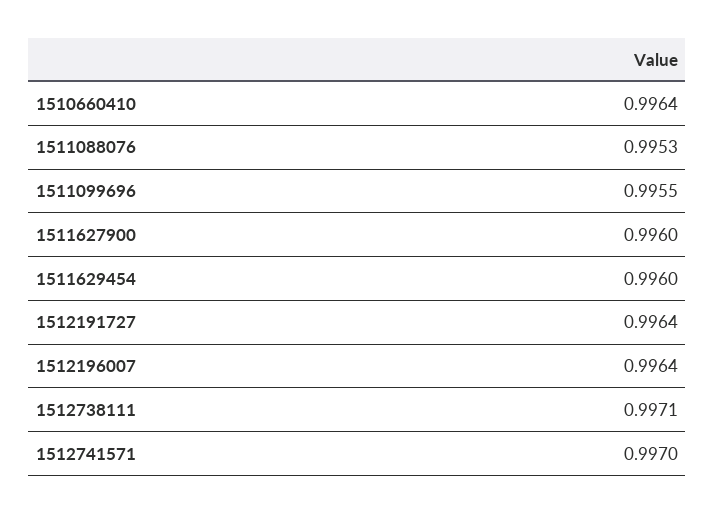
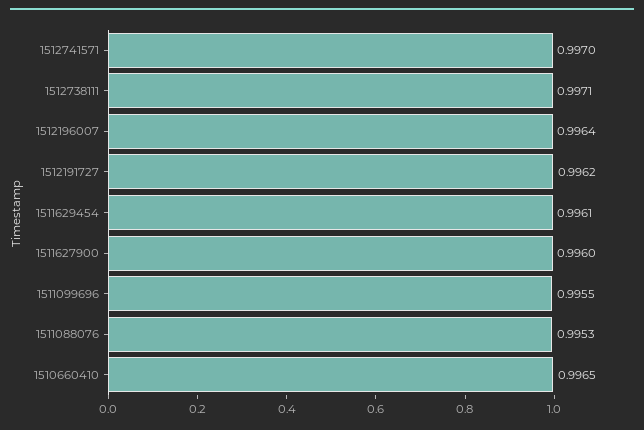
  {
-   "1510660410": 0.9964,
+   "1510660410": 0.9965,
    "1511088076": 0.9953,
    "1511099696": 0.9955,
    "1511627900": 0.996,
-   "1511629454": 0.996,
+   "1511629454": 0.9961,
-   "1512191727": 0.9964,
+   "1512191727": 0.9962,
    "1512196007": 0.9964,
    "1512738111": 0.9971,
    "1512741571": 0.997
  }

